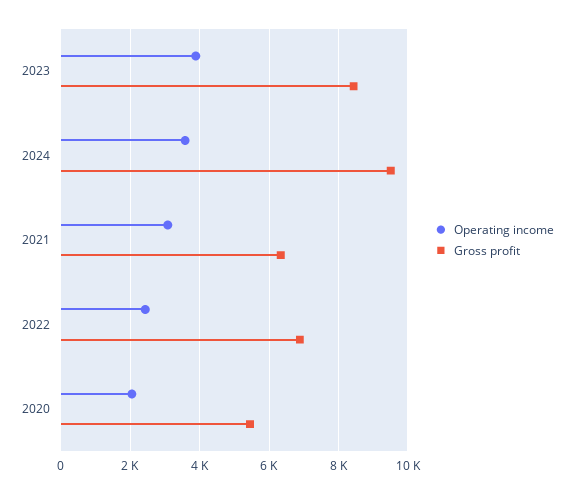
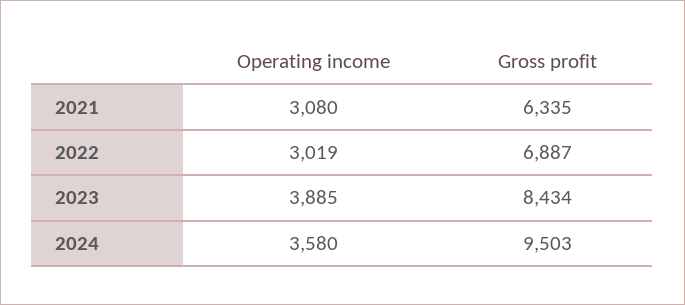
  {
    "Operating income": {
      "2023": 3885,
      "2024": 3580,
      "2021": 3080,
-     "2022": 2400,
+     "2022": 3019
-     "2020": 2000
    },
    "Gross profit": {
      "2023": 8434,
      "2024": 9503,
      "2021": 6335,
-     "2022": 6887,
+     "2022": 6887
-     "2020": 5400
    }
  }

